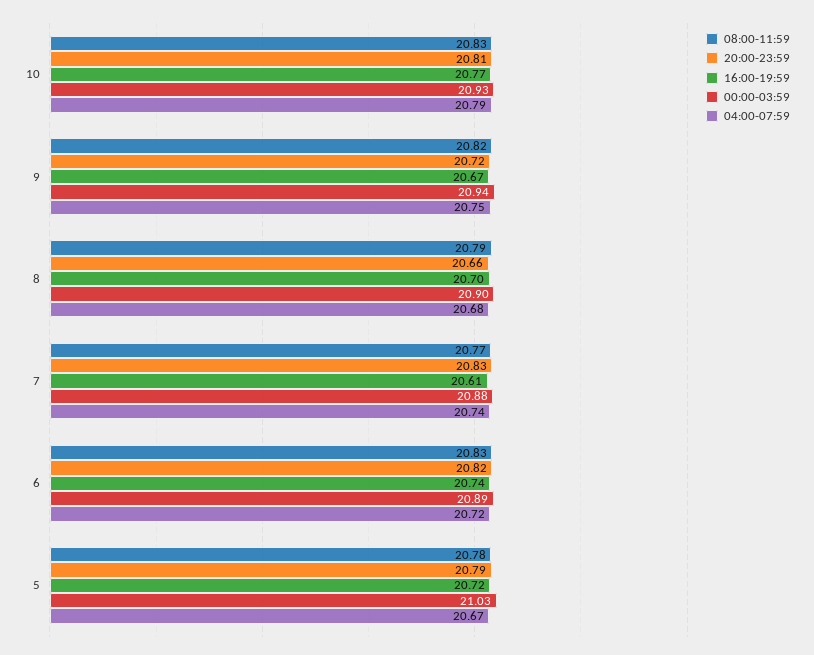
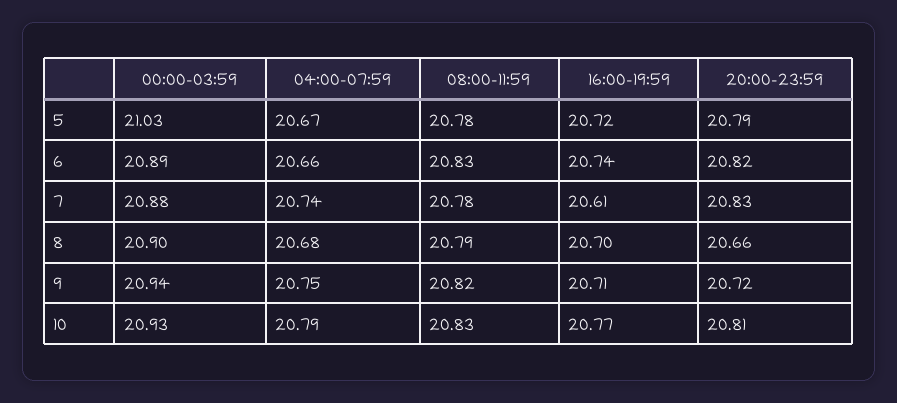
  {
    "08:00-11:59": {
      "10": 20.83,
      "9": 20.82,
      "8": 20.79,
-     "7": 20.77,
+     "7": 20.78,
      "6": 20.83,
      "5": 20.78
    },
    "20:00-23:59": {
      "10": 20.81,
      "9": 20.72,
      "8": 20.66,
      "7": 20.83,
      "6": 20.82,
      "5": 20.79
    },
    "16:00-19:59": {
      "10": 20.77,
-     "9": 20.67,
+     "9": 20.71,
      "8": 20.7,
      "7": 20.61,
      "6": 20.74,
      "5": 20.72
    },
    "00:00-03:59": {
      "10": 20.93,
      "9": 20.94,
      "8": 20.9,
      "7": 20.88,
      "6": 20.89,
      "5": 21.03
    },
    "04:00-07:59": {
      "10": 20.79,
      "9": 20.75,
      "8": 20.68,
      "7": 20.74,
-     "6": 20.72,
+     "6": 20.66,
      "5": 20.67
    }
  }

